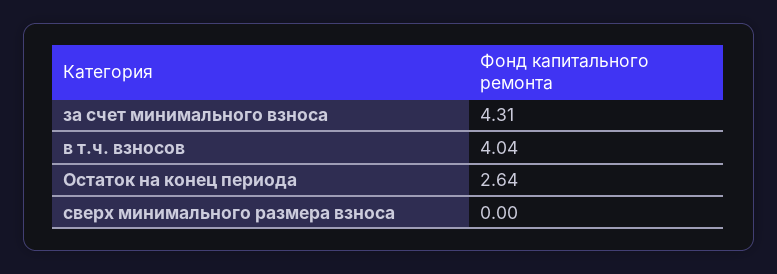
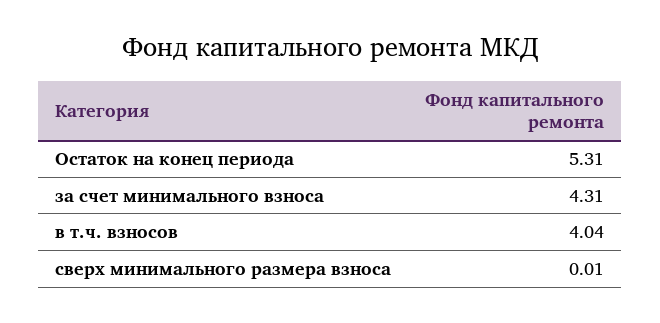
  {
    "за счет минимального взноса": 4.31,
    "в т.ч. взносов": 4.04,
-   "Остаток на конец периода": 2.64,
+   "Остаток на конец периода": 5.31,
-   "сверх минимального размера взноса": 0
+   "сверх минимального размера взноса": 0.01
  }

